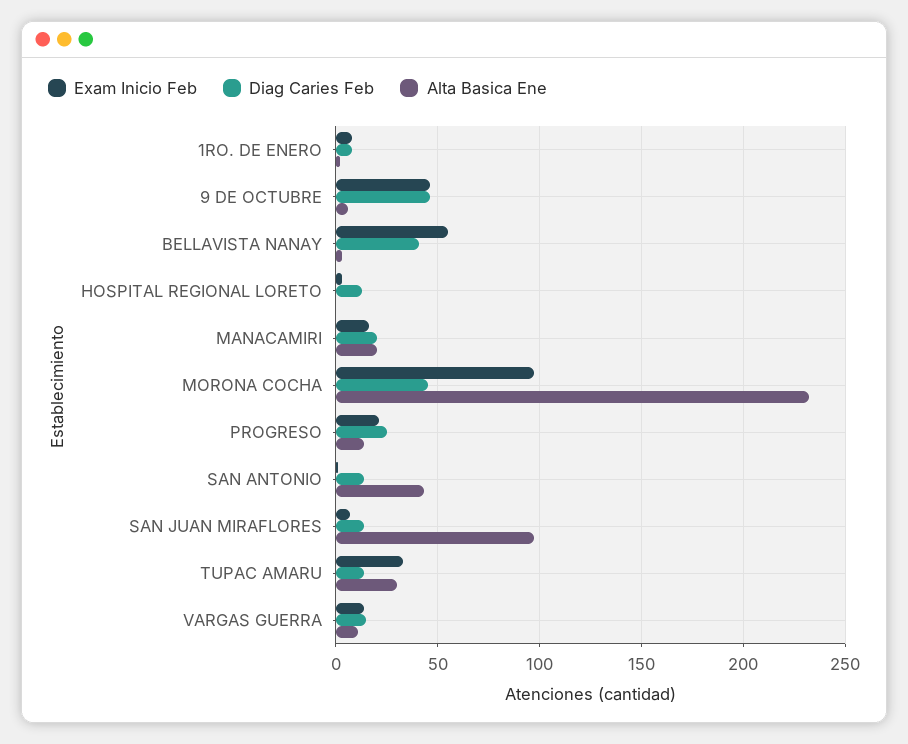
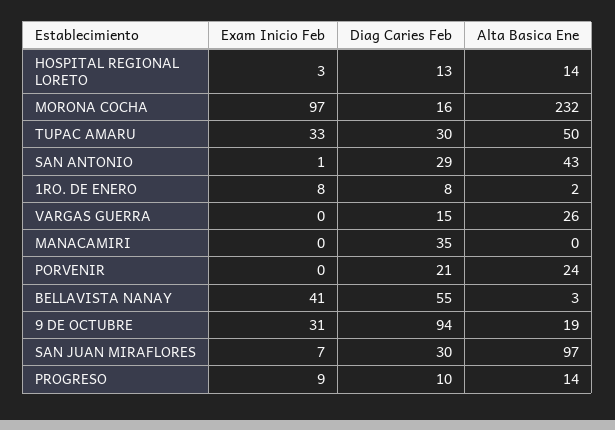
  {
    "Exam Inicio Feb": {
      "1RO. DE ENERO": 8,
-     "9 DE OCTUBRE": 45,
+     "9 DE OCTUBRE": 31,
-     "BELLAVISTA NANAY": 55,
+     "BELLAVISTA NANAY": 41,
      "HOSPITAL REGIONAL LORETO": 3,
-     "MANACAMIRI": 15,
+     "MANACAMIRI": 0,
      "MORONA COCHA": 97,
-     "PROGRESO": 20,
+     "PROGRESO": 9,
      "SAN ANTONIO": 1,
      "SAN JUAN MIRAFLORES": 7,
      "TUPAC AMARU": 33,
-     "VARGAS GUERRA": 15
+     "VARGAS GUERRA": 0,
+     "PORVENIR": 0
    },
    "Diag Caries Feb": {
      "1RO. DE ENERO": 8,
-     "9 DE OCTUBRE": 45,
+     "9 DE OCTUBRE": 94,
-     "BELLAVISTA NANAY": 40,
+     "BELLAVISTA NANAY": 55,
      "HOSPITAL REGIONAL LORETO": 13,
-     "MANACAMIRI": 20,
+     "MANACAMIRI": 35,
-     "MORONA COCHA": 45,
+     "MORONA COCHA": 16,
-     "PROGRESO": 25,
+     "PROGRESO": 10,
-     "SAN ANTONIO": 15,
+     "SAN ANTONIO": 29,
-     "SAN JUAN MIRAFLORES": 15,
+     "SAN JUAN MIRAFLORES": 30,
-     "TUPAC AMARU": 15,
+     "TUPAC AMARU": 30,
-     "VARGAS GUERRA": 15
+     "VARGAS GUERRA": 15,
+     "PORVENIR": 21
    },
    "Alta Basica Ene": {
      "1RO. DE ENERO": 2,
-     "9 DE OCTUBRE": 5,
+     "9 DE OCTUBRE": 19,
      "BELLAVISTA NANAY": 3,
-     "HOSPITAL REGIONAL LORETO": 0,
+     "HOSPITAL REGIONAL LORETO": 14,
-     "MANACAMIRI": 20,
+     "MANACAMIRI": 0,
      "MORONA COCHA": 232,
      "PROGRESO": 14,
      "SAN ANTONIO": 43,
      "SAN JUAN MIRAFLORES": 97,
-     "TUPAC AMARU": 30,
+     "TUPAC AMARU": 50,
-     "VARGAS GUERRA": 10
+     "VARGAS GUERRA": 26,
+     "PORVENIR": 24
    }
  }

